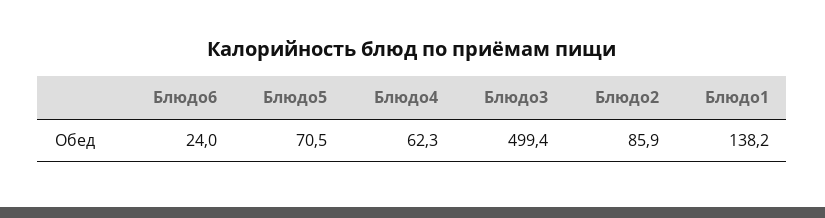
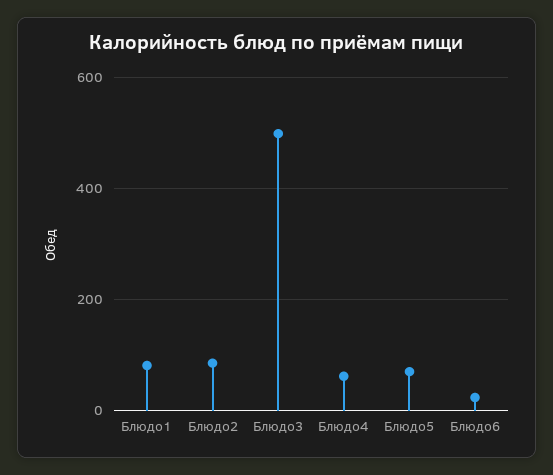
  {
    "Блюдо6": 24,
    "Блюдо5": 70.5,
    "Блюдо4": 62.3,
    "Блюдо3": 499.4,
    "Блюдо2": 85.9,
-   "Блюдо1": 138.2
+   "Блюдо1": 80
  }

